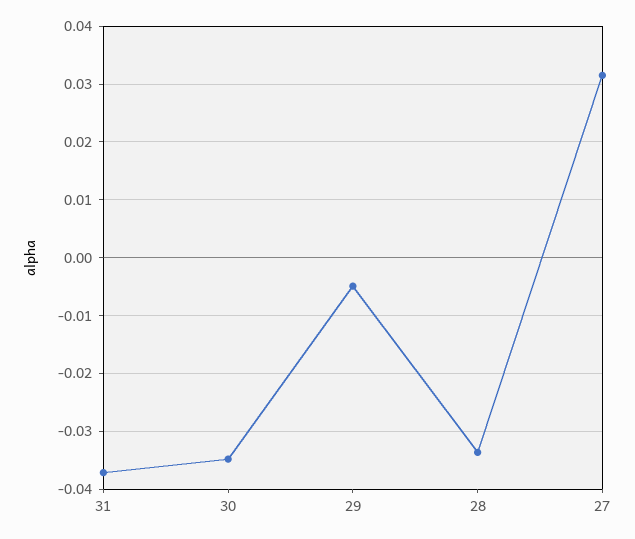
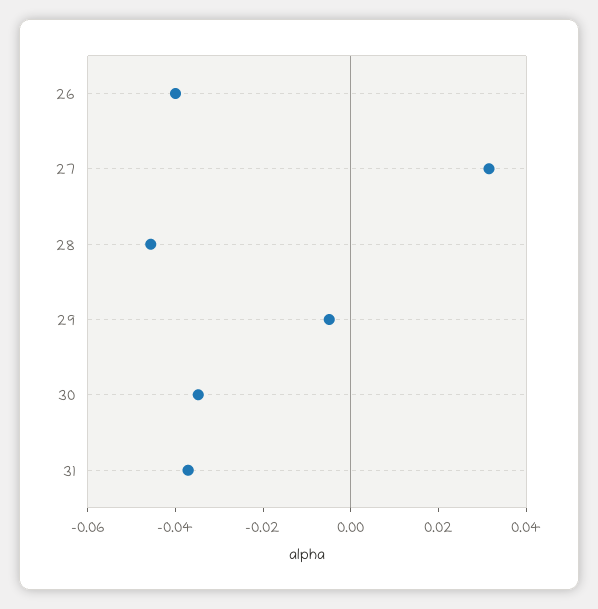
  {
    "31": -0.038,
    "30": -0.034,
    "29": -0.004,
-   "28": -0.034,
+   "28": -0.045,
-   "27": 0.032
+   "27": 0.032,
+   "26": -0.04
  }

